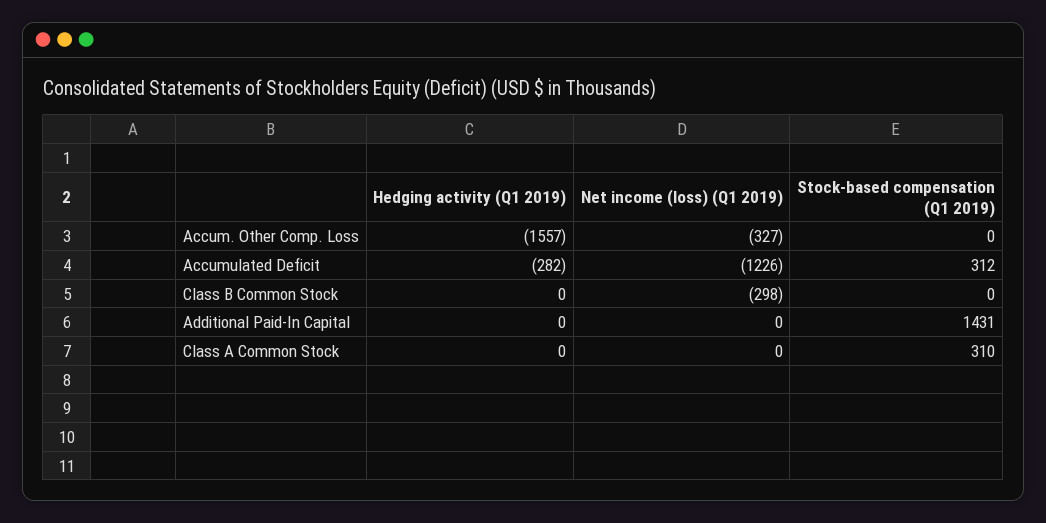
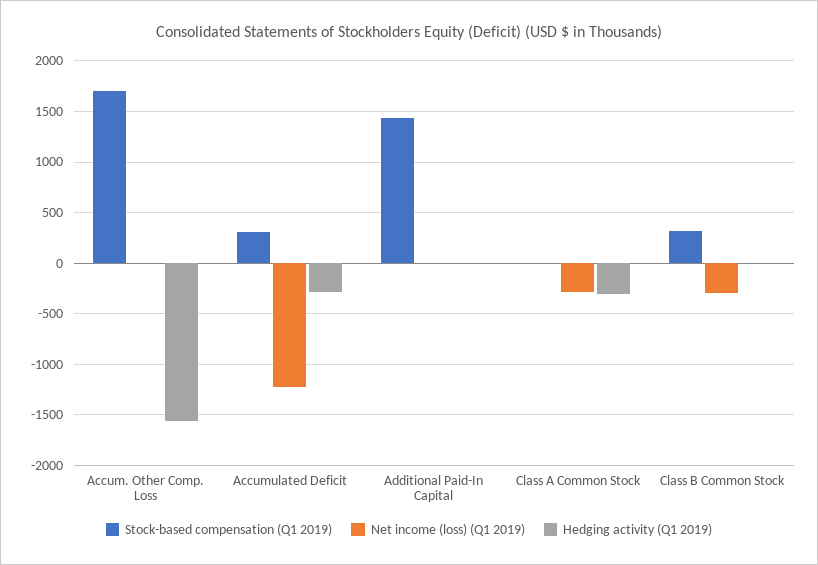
  {
    "Hedging activity (Q1 2019)": {
      "Accum. Other Comp. Loss": -1557,
      "Accumulated Deficit": -282,
      "Class B Common Stock": 0,
      "Additional Paid-In Capital": 0,
-     "Class A Common Stock": 0
+     "Class A Common Stock": -300
    },
    "Net income (loss) (Q1 2019)": {
-     "Accum. Other Comp. Loss": -327,
+     "Accum. Other Comp. Loss": 0,
      "Accumulated Deficit": -1226,
      "Class B Common Stock": -298,
      "Additional Paid-In Capital": 0,
-     "Class A Common Stock": 0
+     "Class A Common Stock": -300
    },
    "Stock-based compensation (Q1 2019)": {
-     "Accum. Other Comp. Loss": 0,
+     "Accum. Other Comp. Loss": 1700,
      "Accumulated Deficit": 312,
-     "Class B Common Stock": 0,
+     "Class B Common Stock": 300,
      "Additional Paid-In Capital": 1431,
-     "Class A Common Stock": 310
+     "Class A Common Stock": 0
    }
  }

